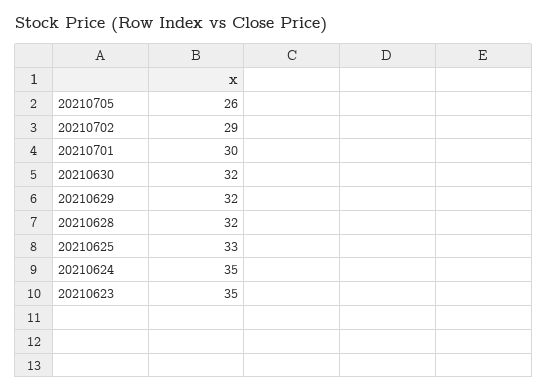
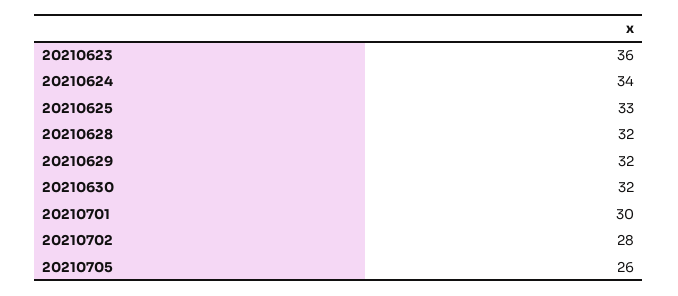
  {
    "20210705": 26,
-   "20210702": 29,
+   "20210702": 28,
    "20210701": 30,
    "20210630": 32,
    "20210629": 32,
    "20210628": 32,
    "20210625": 33,
-   "20210624": 35,
+   "20210624": 34,
-   "20210623": 35
+   "20210623": 36
  }

